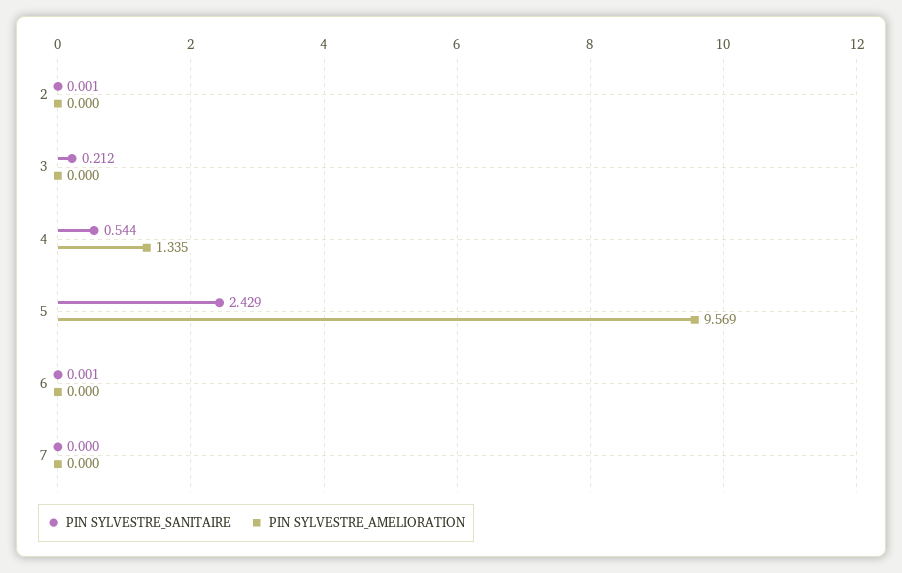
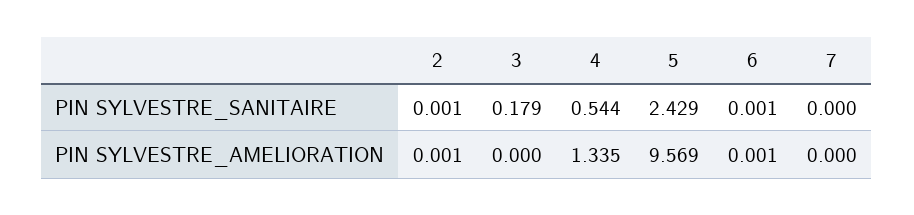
  {
    "PIN SYLVESTRE_SANITAIRE": {
      "2": 0.001,
-     "3": 0.212,
+     "3": 0.179,
      "4": 0.544,
      "5": 2.429,
      "6": 0.001,
      "7": 0
    },
    "PIN SYLVESTRE_AMELIORATION": {
-     "2": 0,
+     "2": 0.001,
      "3": 0,
      "4": 1.335,
      "5": 9.569,
-     "6": 0,
+     "6": 0.001,
      "7": 0
    }
  }

